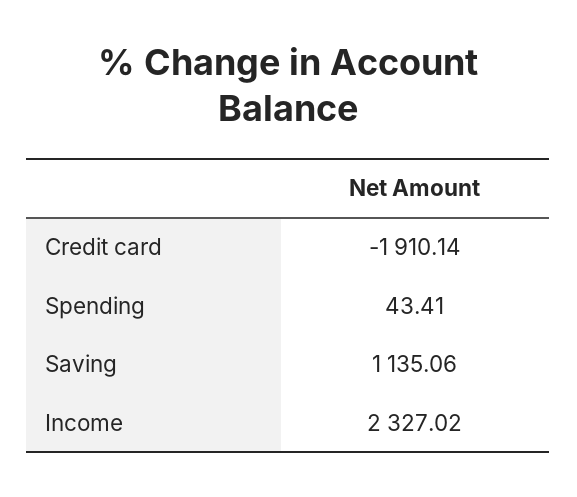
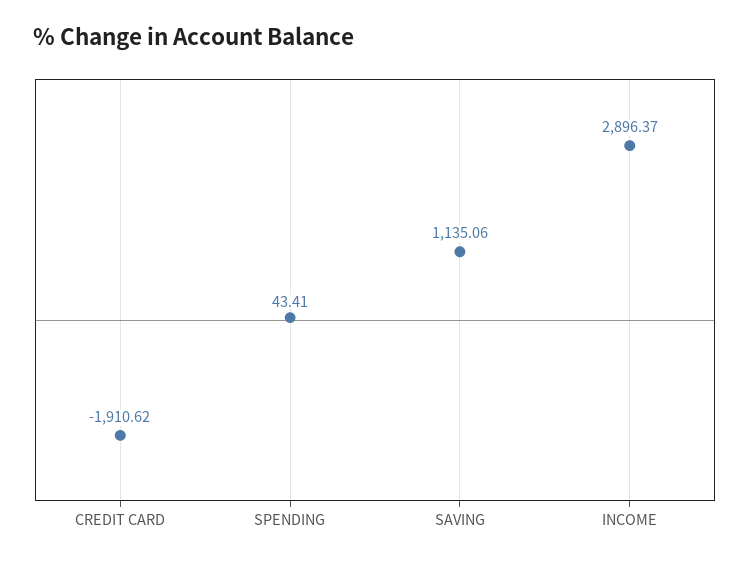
  {
-   "Credit card": -1910.14,
+   "Credit card": -1910.62,
    "Spending": 43.41,
    "Saving": 1135.06,
-   "Income": 2327.02
+   "Income": 2896.37
  }

